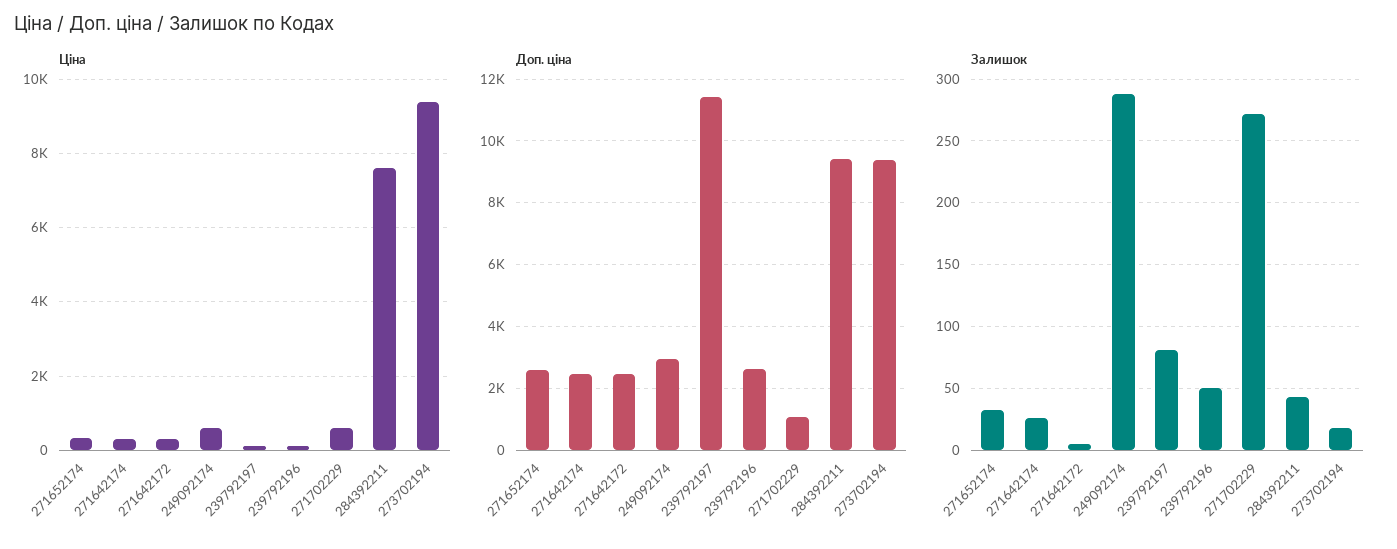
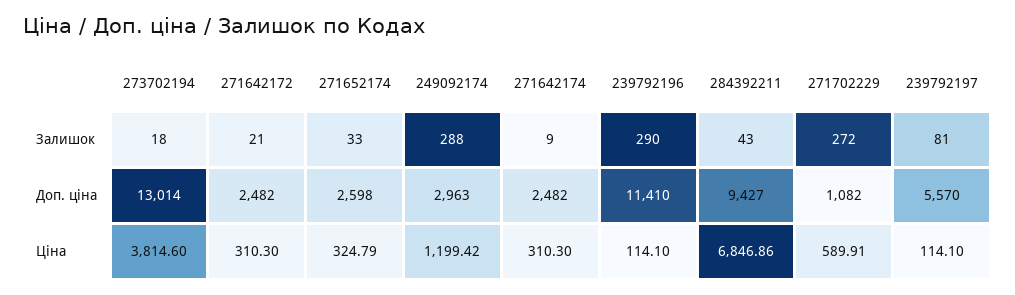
  {
    "Ціна": {
      "271652174": 324.79,
      "271642174": 310.3,
      "271642172": 310.3,
-     "249092174": 600,
+     "249092174": 1199.42,
      "239792197": 114.1,
      "239792196": 114.1,
      "271702229": 589.91,
-     "284392211": 7600,
+     "284392211": 6846.86,
-     "273702194": 9400
+     "273702194": 3814.6
    },
    "Доп. ціна": {
      "271652174": 2598,
      "271642174": 2482,
      "271642172": 2482,
      "249092174": 2963,
-     "239792197": 11400,
+     "239792197": 5570,
-     "239792196": 2600,
+     "239792196": 11410,
      "271702229": 1082,
      "284392211": 9427,
-     "273702194": 9400
+     "273702194": 13014
    },
    "Залишок": {
      "271652174": 33,
-     "271642174": 25,
+     "271642174": 9,
-     "271642172": 5,
+     "271642172": 21,
      "249092174": 288,
      "239792197": 81,
-     "239792196": 50,
+     "239792196": 290,
      "271702229": 272,
      "284392211": 43,
      "273702194": 18
    }
  }

